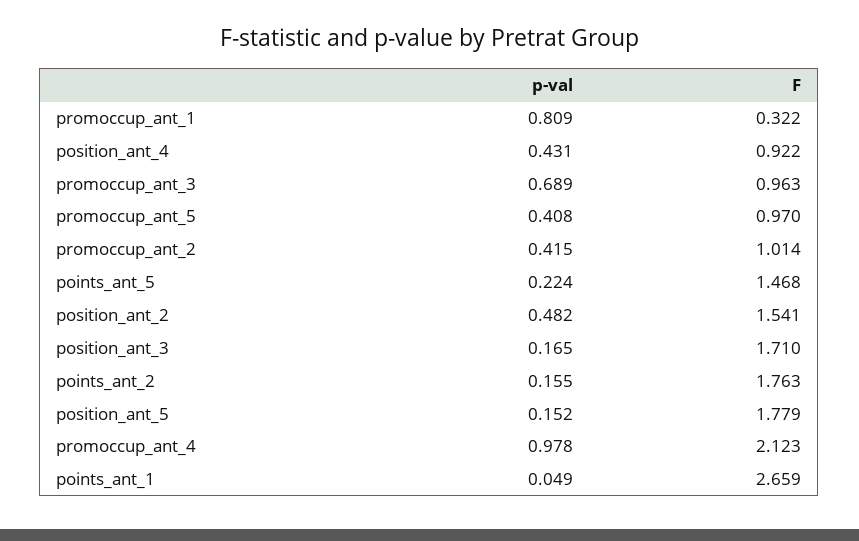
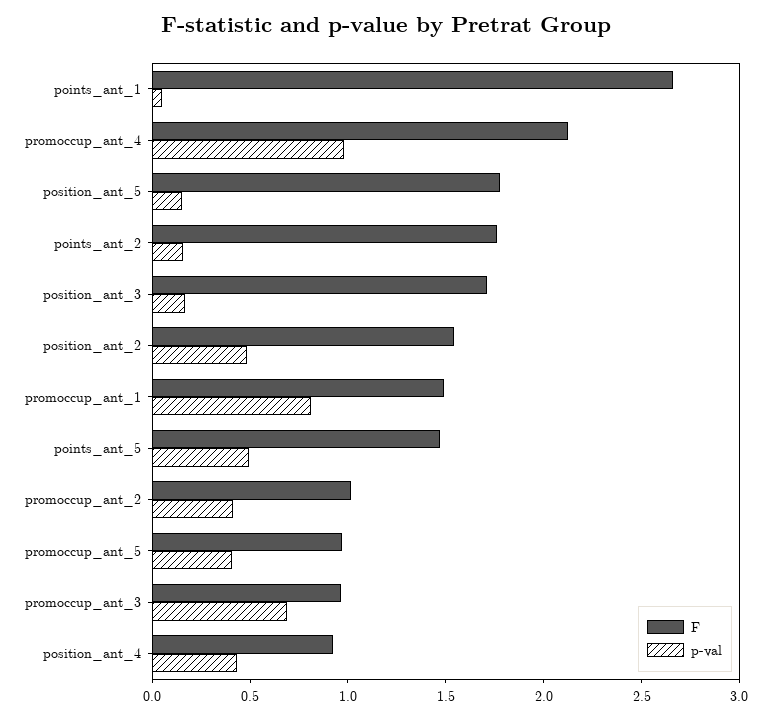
  {
    "p-val": {
      "promoccup_ant_1": 0.809,
      "position_ant_4": 0.431,
      "promoccup_ant_3": 0.689,
      "promoccup_ant_5": 0.408,
      "promoccup_ant_2": 0.415,
-     "points_ant_5": 0.224,
+     "points_ant_5": 0.5,
      "position_ant_2": 0.482,
      "position_ant_3": 0.165,
      "points_ant_2": 0.155,
      "position_ant_5": 0.152,
      "promoccup_ant_4": 0.978,
      "points_ant_1": 0.049
    },
    "F": {
-     "promoccup_ant_1": 0.322,
+     "promoccup_ant_1": 1.5,
      "position_ant_4": 0.922,
      "promoccup_ant_3": 0.963,
      "promoccup_ant_5": 0.97,
      "promoccup_ant_2": 1.014,
      "points_ant_5": 1.468,
      "position_ant_2": 1.541,
      "position_ant_3": 1.71,
      "points_ant_2": 1.763,
      "position_ant_5": 1.779,
      "promoccup_ant_4": 2.123,
      "points_ant_1": 2.659
    }
  }

